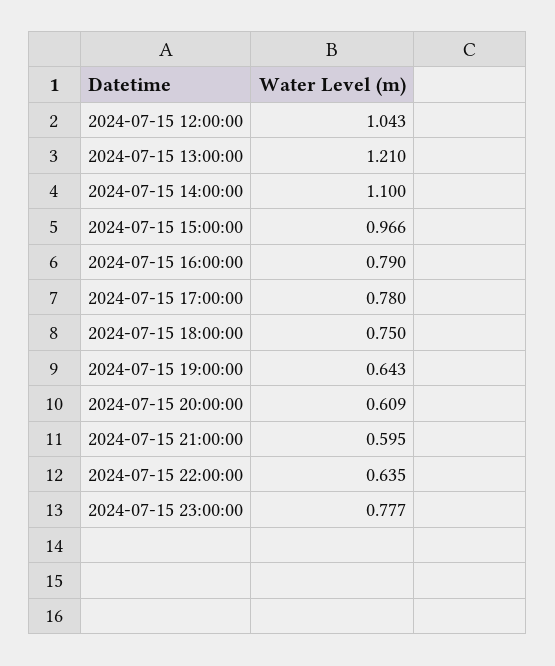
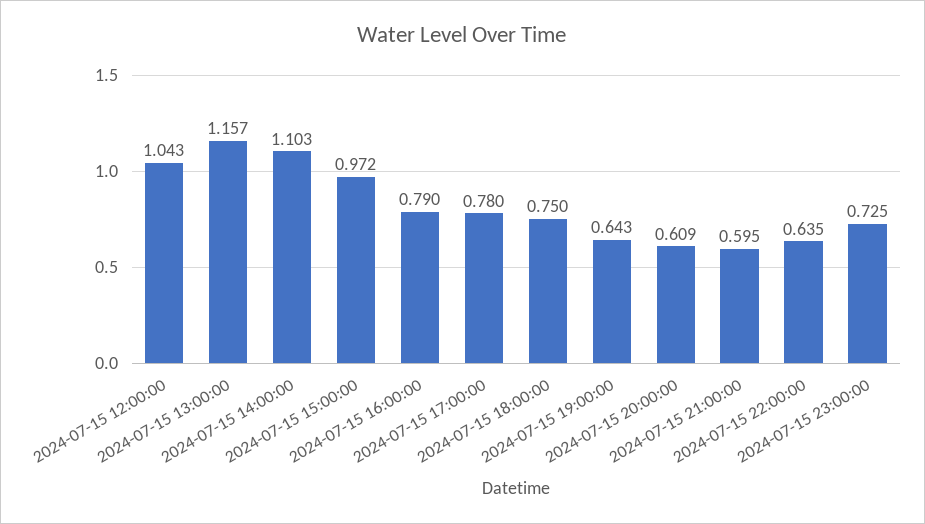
  {
    "2024-07-15 12:00:00": 1.043,
-   "2024-07-15 13:00:00": 1.21,
+   "2024-07-15 13:00:00": 1.157,
-   "2024-07-15 14:00:00": 1.1,
+   "2024-07-15 14:00:00": 1.103,
-   "2024-07-15 15:00:00": 0.966,
+   "2024-07-15 15:00:00": 0.972,
    "2024-07-15 16:00:00": 0.79,
    "2024-07-15 17:00:00": 0.78,
    "2024-07-15 18:00:00": 0.75,
    "2024-07-15 19:00:00": 0.643,
    "2024-07-15 20:00:00": 0.609,
    "2024-07-15 21:00:00": 0.595,
    "2024-07-15 22:00:00": 0.635,
-   "2024-07-15 23:00:00": 0.777
+   "2024-07-15 23:00:00": 0.725
  }

